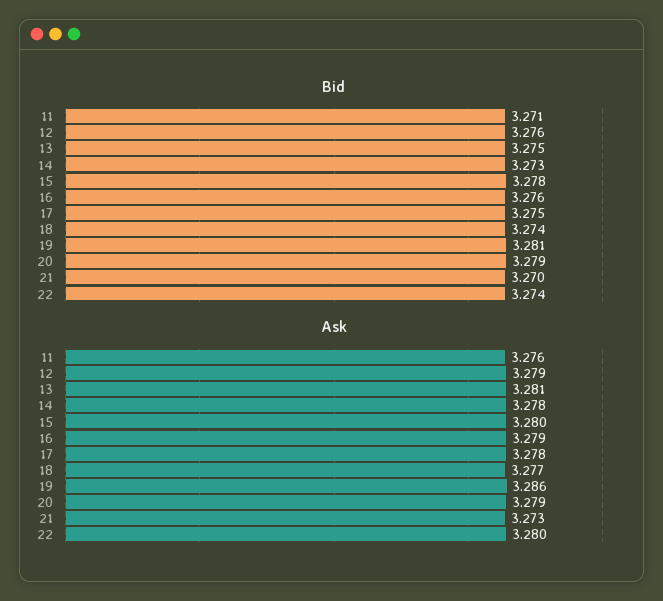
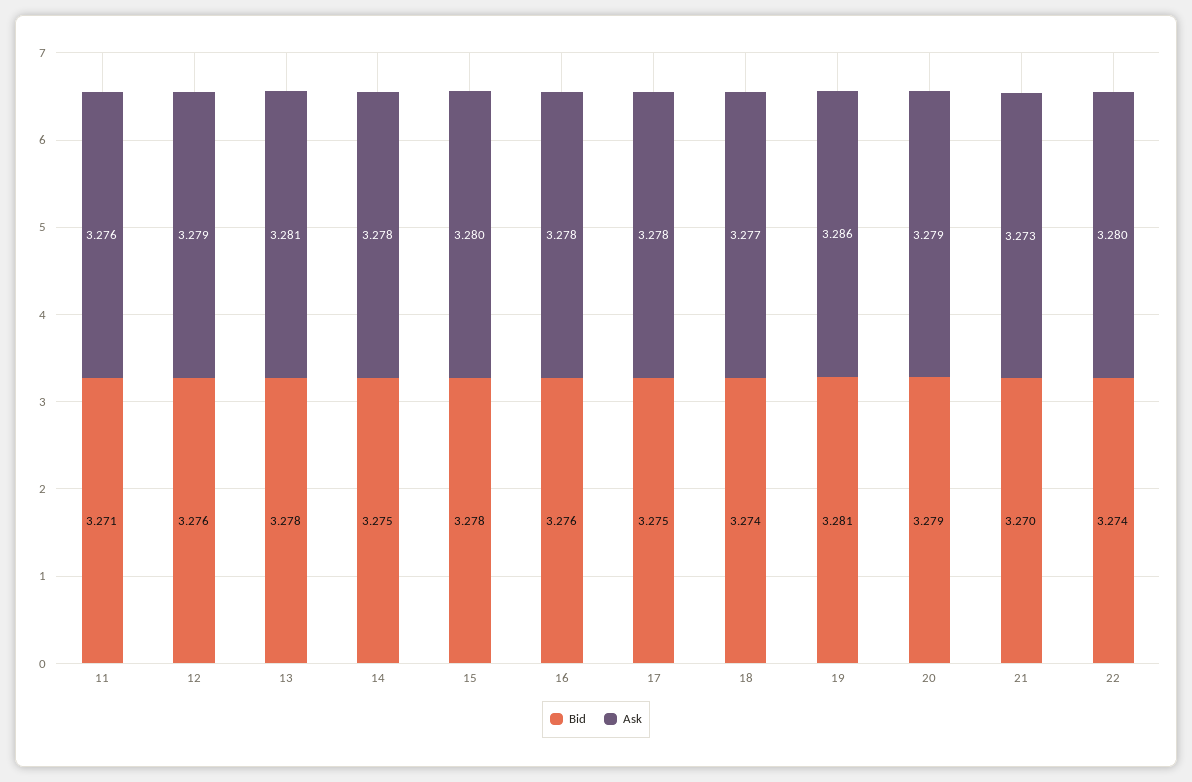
  {
    "Bid": {
      "11": 3.271,
      "12": 3.276,
-     "13": 3.275,
+     "13": 3.278,
-     "14": 3.273,
+     "14": 3.275,
      "15": 3.278,
      "16": 3.276,
      "17": 3.275,
      "18": 3.274,
      "19": 3.281,
      "20": 3.279,
      "21": 3.27,
      "22": 3.274
    },
    "Ask": {
      "11": 3.276,
      "12": 3.279,
      "13": 3.281,
      "14": 3.278,
      "15": 3.28,
-     "16": 3.279,
+     "16": 3.278,
      "17": 3.278,
      "18": 3.277,
      "19": 3.286,
      "20": 3.279,
      "21": 3.273,
      "22": 3.28
    }
  }

